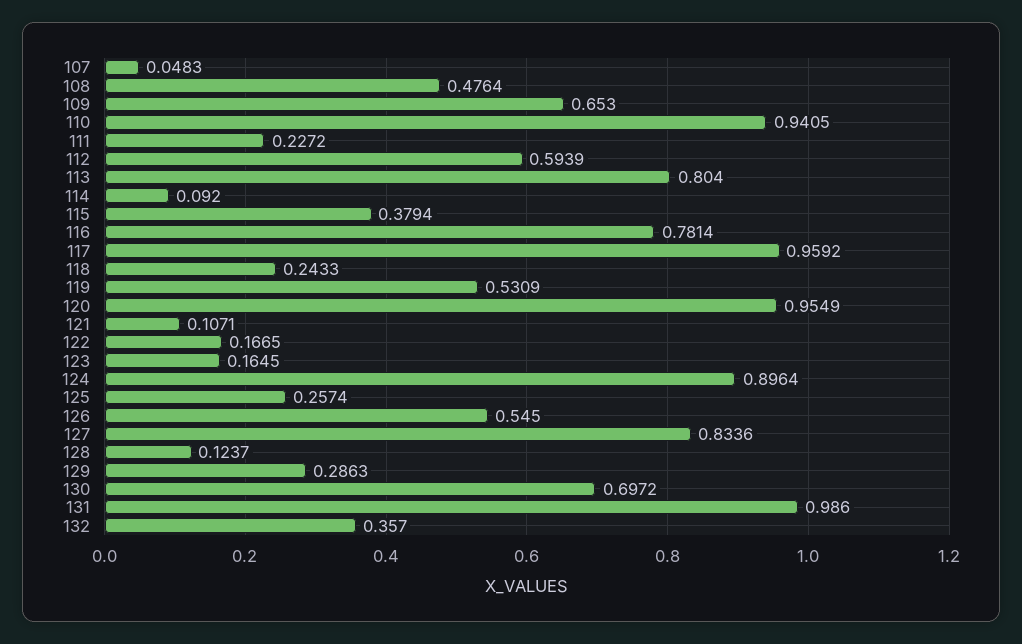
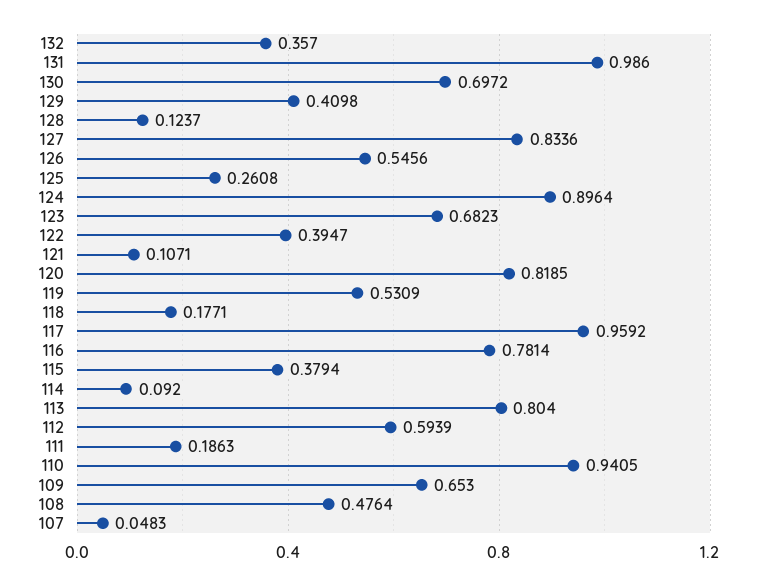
  {
    "107": 0.0483,
    "108": 0.4764,
    "109": 0.653,
    "110": 0.9405,
-   "111": 0.2272,
+   "111": 0.1863,
    "112": 0.5939,
    "113": 0.804,
    "114": 0.092,
    "115": 0.3794,
    "116": 0.7814,
    "117": 0.9592,
-   "118": 0.2433,
+   "118": 0.1771,
    "119": 0.5309,
-   "120": 0.9549,
+   "120": 0.8185,
    "121": 0.1071,
-   "122": 0.1665,
+   "122": 0.3947,
-   "123": 0.1645,
+   "123": 0.6823,
    "124": 0.8964,
-   "125": 0.2574,
+   "125": 0.2608,
-   "126": 0.545,
+   "126": 0.5456,
    "127": 0.8336,
    "128": 0.1237,
-   "129": 0.2863,
+   "129": 0.4098,
    "130": 0.6972,
    "131": 0.986,
    "132": 0.357
  }

